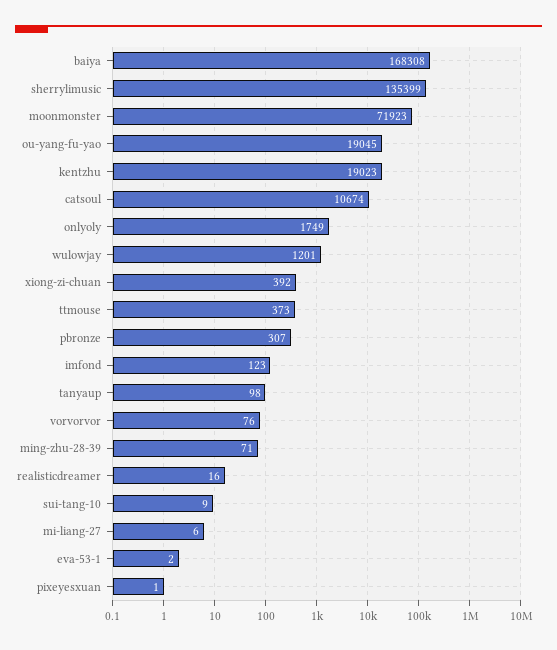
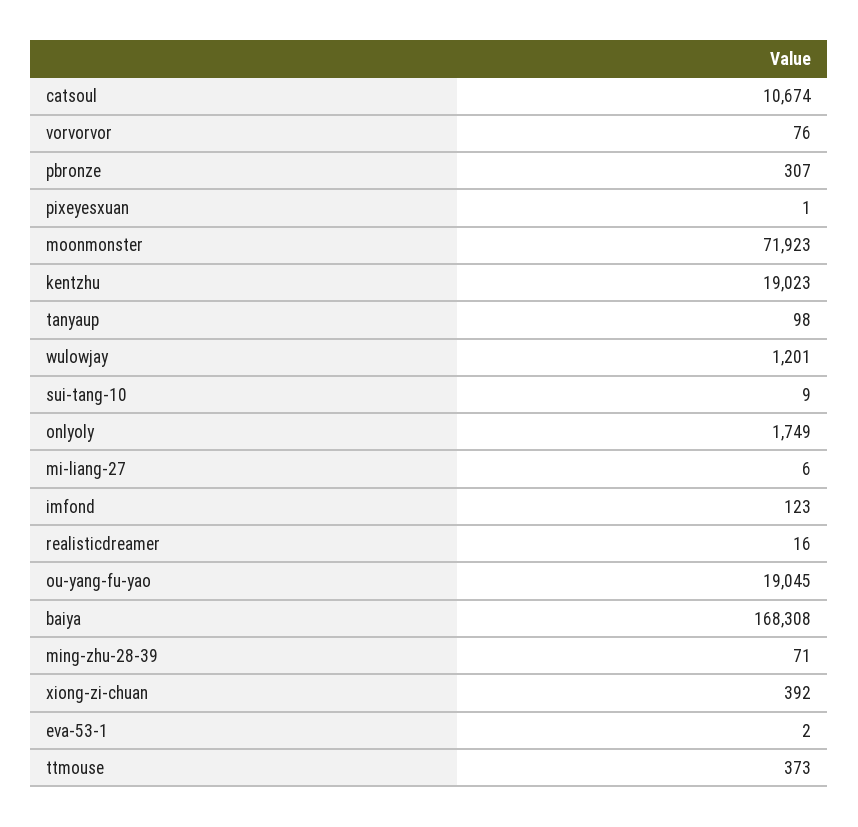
  {
    "baiya": 168308,
-   "sherrylimusic": 135399,
    "moonmonster": 71923,
    "ou-yang-fu-yao": 19045,
    "kentzhu": 19023,
    "catsoul": 10674,
    "onlyoly": 1749,
    "wulowjay": 1201,
    "xiong-zi-chuan": 392,
    "ttmouse": 373,
    "pbronze": 307,
    "imfond": 123,
    "tanyaup": 98,
    "vorvorvor": 76,
    "ming-zhu-28-39": 71,
    "realisticdreamer": 16,
    "sui-tang-10": 9,
    "mi-liang-27": 6,
    "eva-53-1": 2,
    "pixeyesxuan": 1
  }

